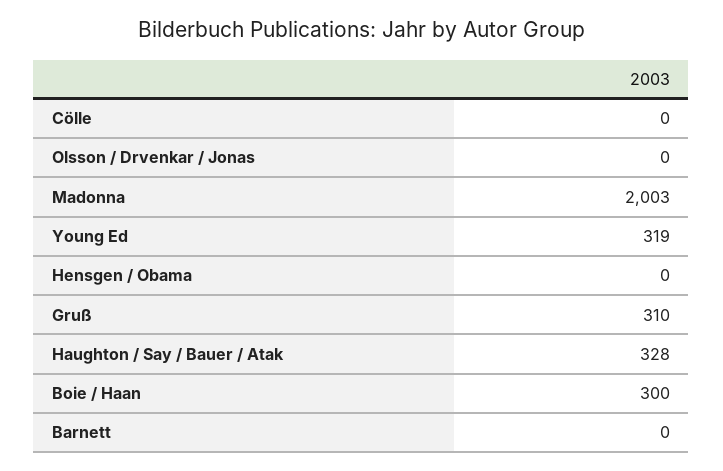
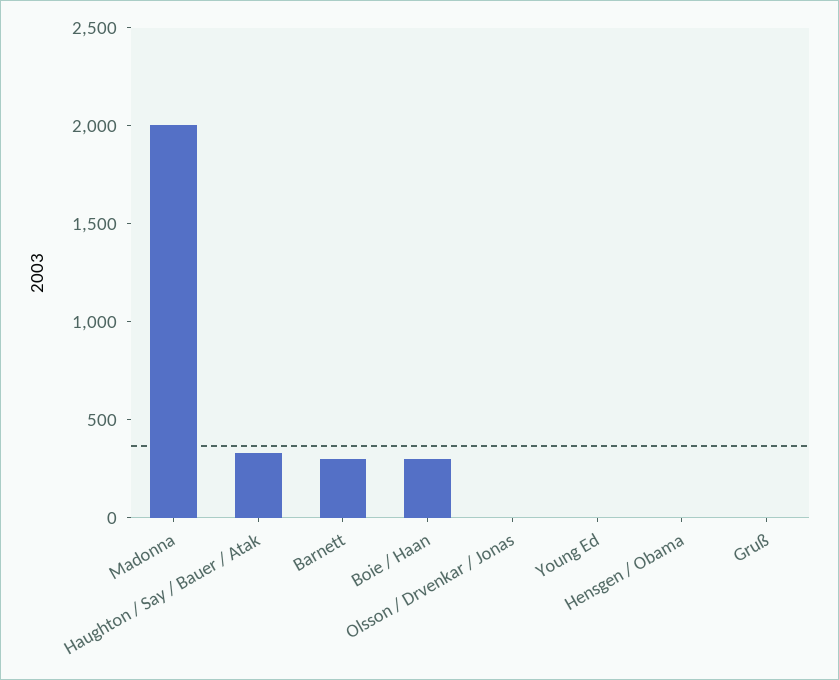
  {
-   "Cölle": 0,
    "Olsson / Drvenkar / Jonas": 0,
    "Madonna": 2003,
-   "Young Ed": 319,
+   "Young Ed": 0,
    "Hensgen / Obama": 0,
-   "Gruß": 310,
+   "Gruß": 0,
    "Haughton / Say / Bauer / Atak": 328,
    "Boie / Haan": 300,
-   "Barnett": 0
+   "Barnett": 300
  }

